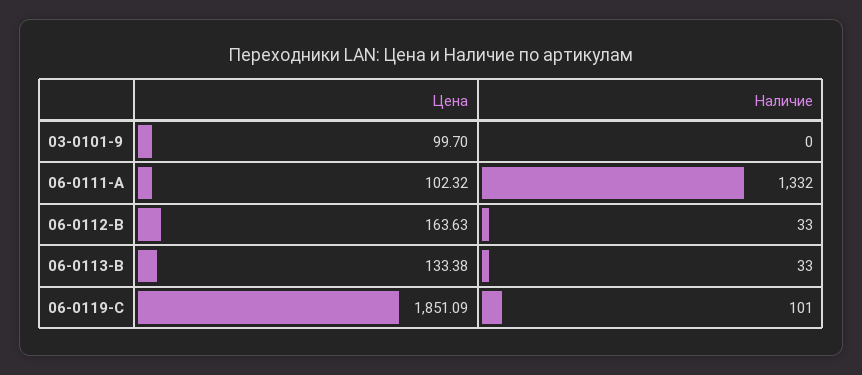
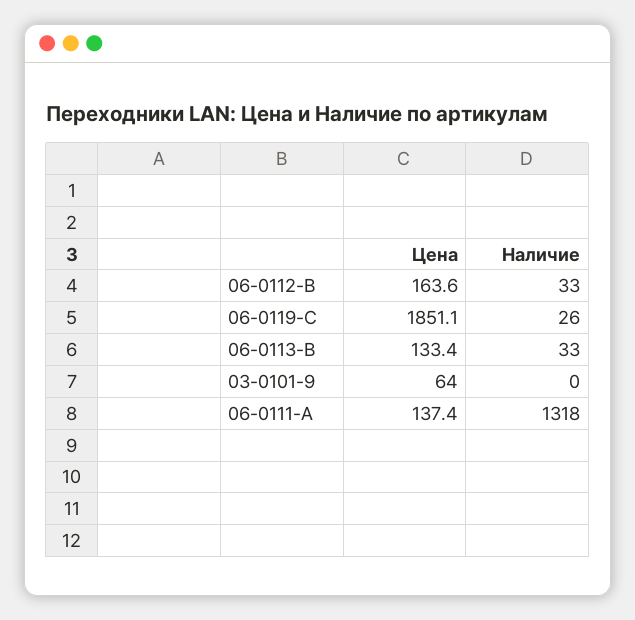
  {
    "Цена": {
-     "03-0101-9": 99.7,
+     "03-0101-9": 64,
-     "06-0111-A": 102.32,
+     "06-0111-A": 137.4,
      "06-0112-B": 163.63,
      "06-0113-B": 133.38,
      "06-0119-C": 1851.09
    },
    "Наличие": {
      "03-0101-9": 0,
-     "06-0111-A": 1332,
+     "06-0111-A": 1318,
      "06-0112-B": 33,
      "06-0113-B": 33,
-     "06-0119-C": 101
+     "06-0119-C": 26
    }
  }

